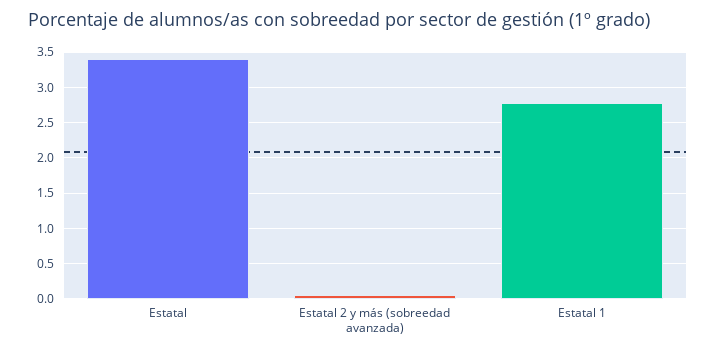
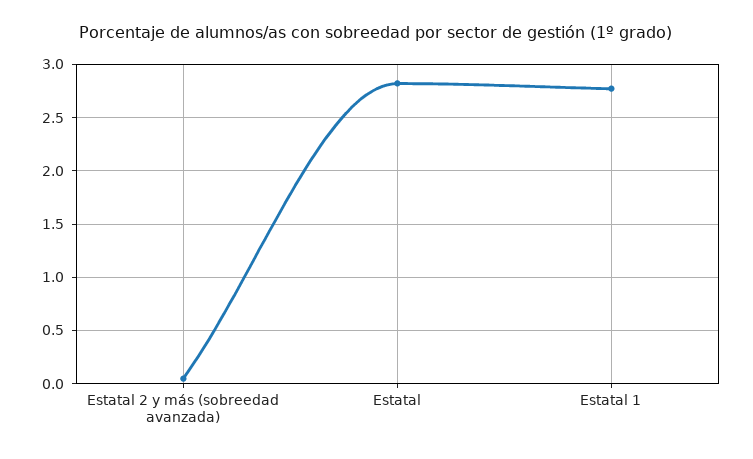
  {
-   "Estatal": 3.4,
+   "Estatal": 2.8,
    "Estatal 2 y más (sobreedad avanzada)": 0,
    "Estatal 1": 2.8
  }

